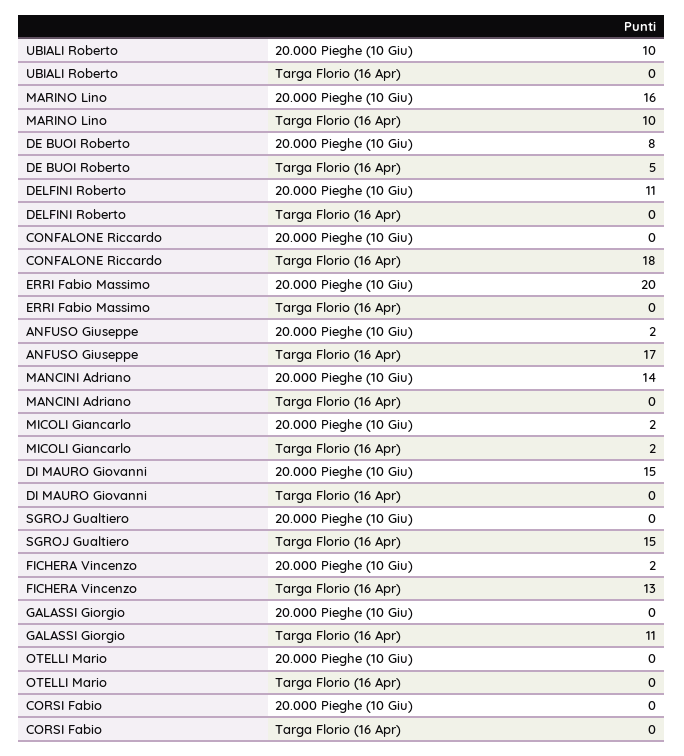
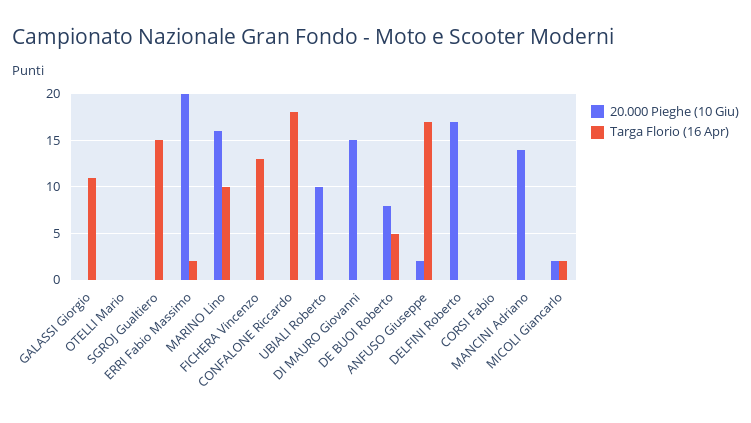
  {
    "20.000 Pieghe (10 Giu)": {
      "UBIALI Roberto": 10,
      "MARINO Lino": 16,
      "DE BUOI Roberto": 8,
-     "DELFINI Roberto": 11,
+     "DELFINI Roberto": 17,
      "CONFALONE Riccardo": 0,
      "ERRI Fabio Massimo": 20,
      "ANFUSO Giuseppe": 2,
      "MANCINI Adriano": 14,
      "MICOLI Giancarlo": 2,
      "DI MAURO Giovanni": 15,
      "SGROJ Gualtiero": 0,
-     "FICHERA Vincenzo": 2,
+     "FICHERA Vincenzo": 0,
      "GALASSI Giorgio": 0,
      "OTELLI Mario": 0,
      "CORSI Fabio": 0
    },
    "Targa Florio (16 Apr)": {
      "UBIALI Roberto": 0,
      "MARINO Lino": 10,
      "DE BUOI Roberto": 5,
      "DELFINI Roberto": 0,
      "CONFALONE Riccardo": 18,
-     "ERRI Fabio Massimo": 0,
+     "ERRI Fabio Massimo": 2,
      "ANFUSO Giuseppe": 17,
      "MANCINI Adriano": 0,
      "MICOLI Giancarlo": 2,
      "DI MAURO Giovanni": 0,
      "SGROJ Gualtiero": 15,
      "FICHERA Vincenzo": 13,
      "GALASSI Giorgio": 11,
      "OTELLI Mario": 0,
      "CORSI Fabio": 0
    }
  }

